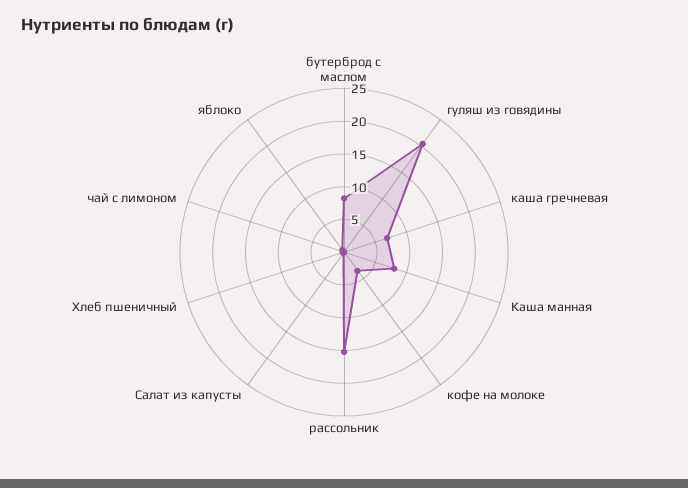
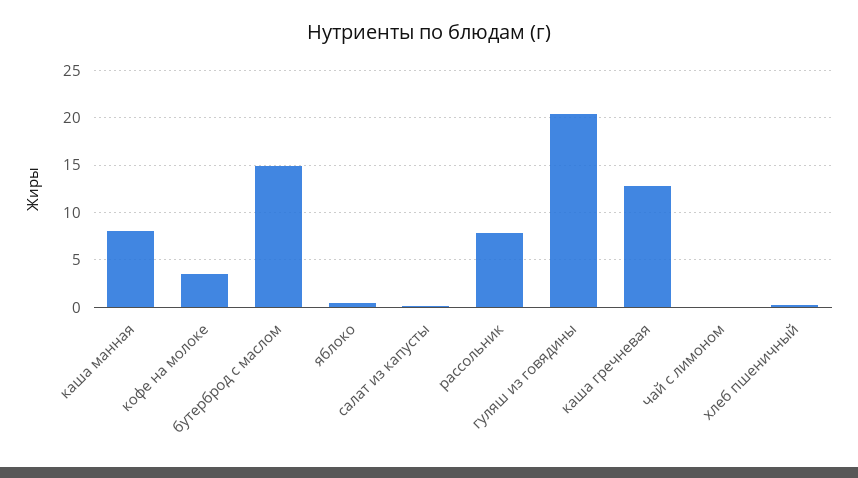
  {
-   "бутерброд с маслом": 7.5,
+   "бутерброд с маслом": 15,
    "гуляш из говядины": 20,
-   "каша гречневая": 7.5,
+   "каша гречневая": 13,
    "Каша манная": 8,
    "кофе на молоке": 4,
-   "рассольник": 15,
+   "рассольник": 8,
    "Салат из капусты": 0,
    "Хлеб пшеничный": 0,
    "чай с лимоном": 0,
    "яблоко": 0
  }

